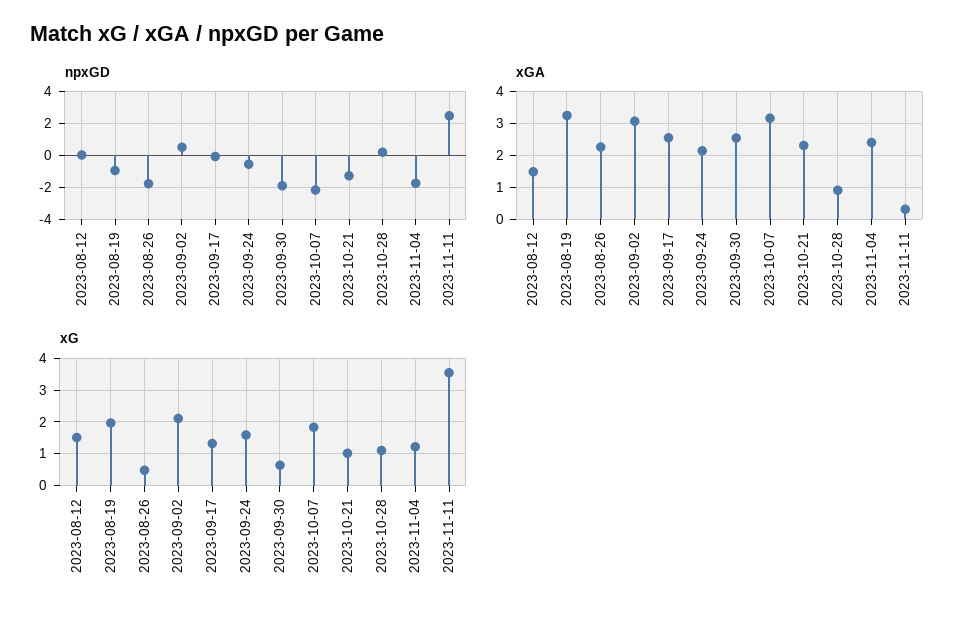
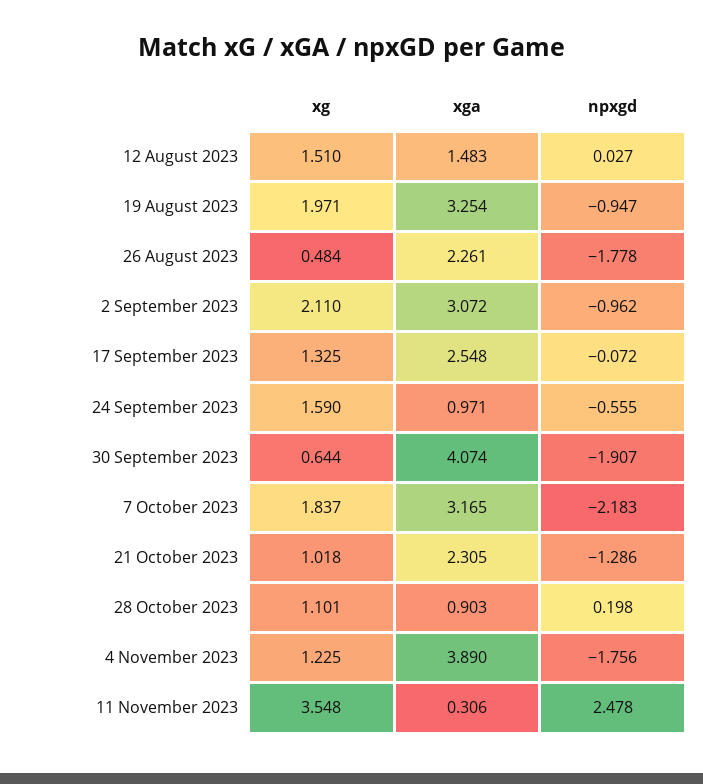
  {
    "npxGD": {
      "2023-08-12": 0.027,
      "2023-08-19": -0.947,
      "2023-08-26": -1.778,
-     "2023-09-02": 0.5,
+     "2023-09-02": -0.962,
      "2023-09-17": -0.072,
      "2023-09-24": -0.555,
      "2023-09-30": -1.907,
      "2023-10-07": -2.183,
      "2023-10-21": -1.286,
      "2023-10-28": 0.198,
      "2023-11-04": -1.756,
      "2023-11-11": 2.478
    },
    "xGA": {
      "2023-08-12": 1.483,
      "2023-08-19": 3.254,
      "2023-08-26": 2.261,
      "2023-09-02": 3.072,
      "2023-09-17": 2.548,
-     "2023-09-24": 2.2,
+     "2023-09-24": 0.971,
-     "2023-09-30": 2.6,
+     "2023-09-30": 4.074,
      "2023-10-07": 3.165,
      "2023-10-21": 2.305,
      "2023-10-28": 0.903,
-     "2023-11-04": 2.4,
+     "2023-11-04": 3.89,
      "2023-11-11": 0.306
    },
    "xG": {
      "2023-08-12": 1.51,
      "2023-08-19": 1.971,
      "2023-08-26": 0.484,
      "2023-09-02": 2.11,
      "2023-09-17": 1.325,
      "2023-09-24": 1.59,
      "2023-09-30": 0.644,
      "2023-10-07": 1.837,
      "2023-10-21": 1.018,
      "2023-10-28": 1.101,
      "2023-11-04": 1.225,
      "2023-11-11": 3.548
    }
  }

